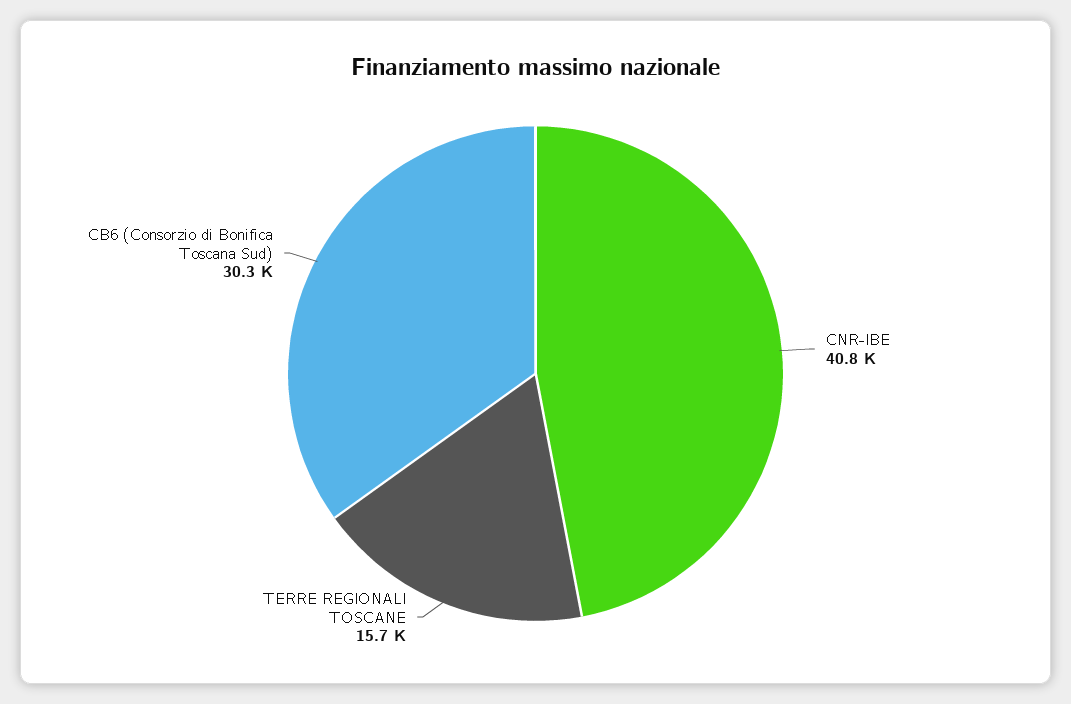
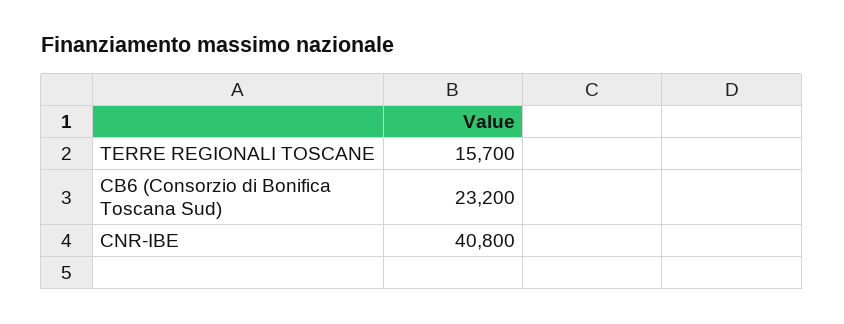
  {
    "CNR-IBE": 40800,
    "TERRE REGIONALI TOSCANE": 15700,
-   "CB6 (Consorzio di Bonifica Toscana Sud)": 30300
+   "CB6 (Consorzio di Bonifica Toscana Sud)": 23200
  }

